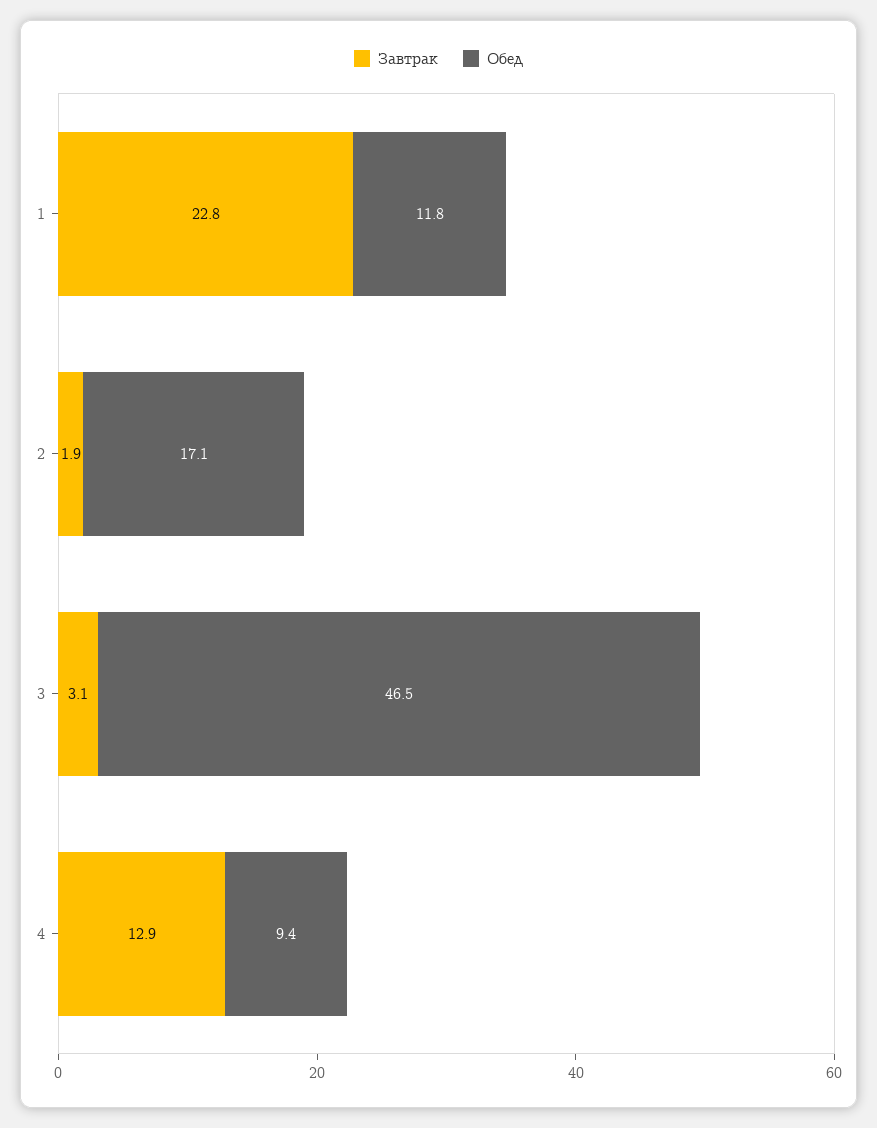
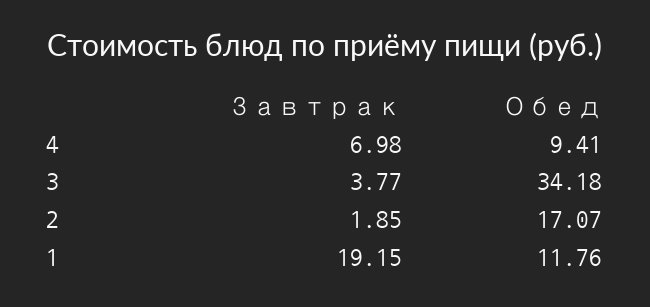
  {
    "Завтрак": {
-     "1": 22.8,
+     "1": 19.15,
      "2": 1.85,
-     "3": 3.1,
+     "3": 3.77,
-     "4": 12.9
+     "4": 6.98
    },
    "Обед": {
      "1": 11.76,
      "2": 17.07,
-     "3": 46.5,
+     "3": 34.18,
      "4": 9.41
    }
  }

